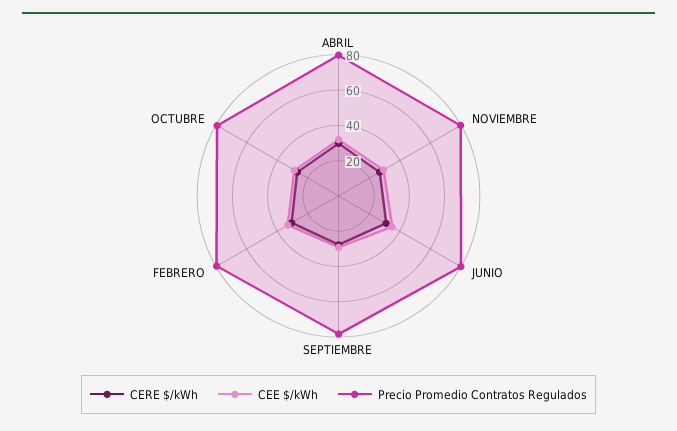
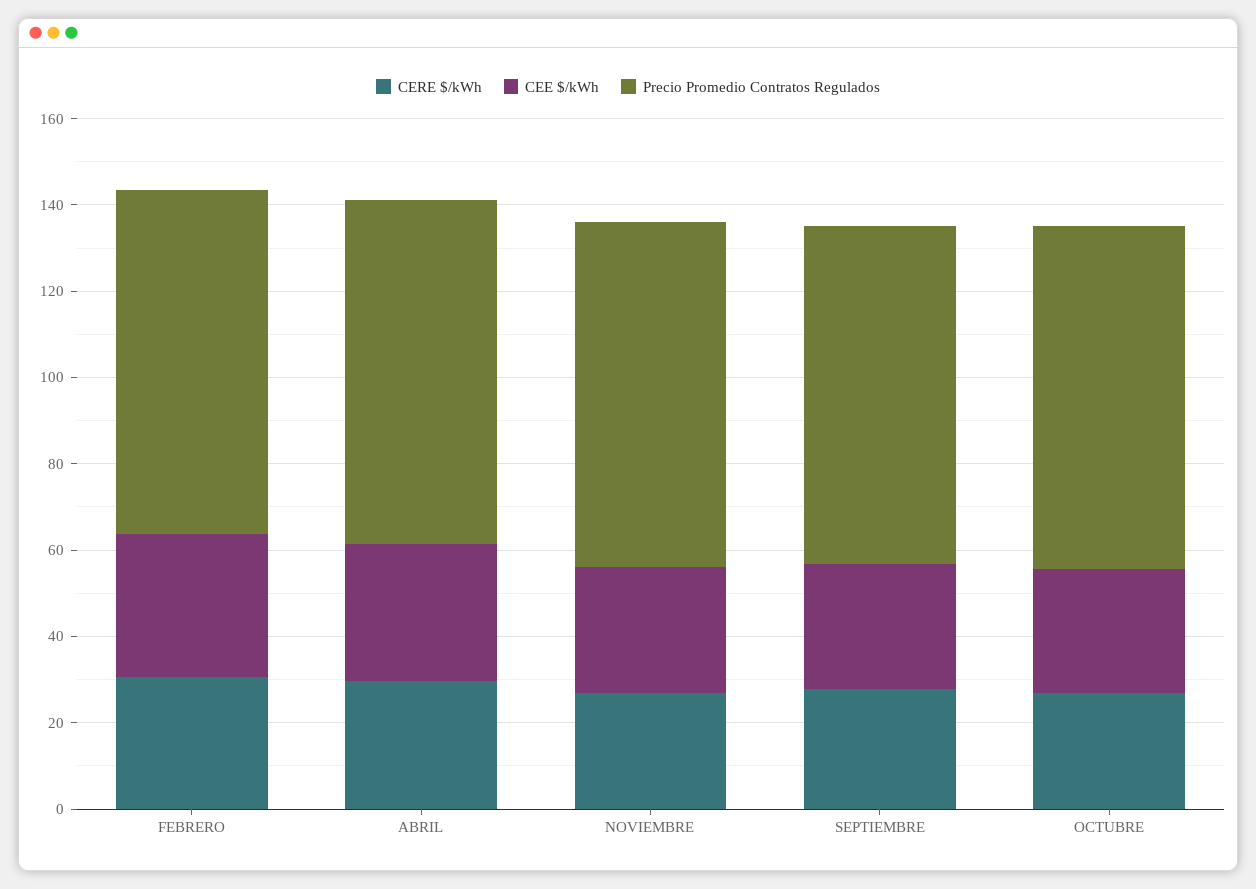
  {
    "CERE $/kWh": {
      "ABRIL": 30,
      "NOVIEMBRE": 25,
-     "JUNIO": 30,
      "SEPTIEMBRE": 30,
      "FEBRERO": 30,
      "OCTUBRE": 25
    },
    "CEE $/kWh": {
      "ABRIL": 30,
      "NOVIEMBRE": 30,
-     "JUNIO": 35,
      "SEPTIEMBRE": 30,
      "FEBRERO": 35,
      "OCTUBRE": 30
    },
    "Precio Promedio Contratos Regulados": {
      "ABRIL": 80,
      "NOVIEMBRE": 80,
-     "JUNIO": 80,
      "SEPTIEMBRE": 80,
      "FEBRERO": 80,
      "OCTUBRE": 80
    }
  }

